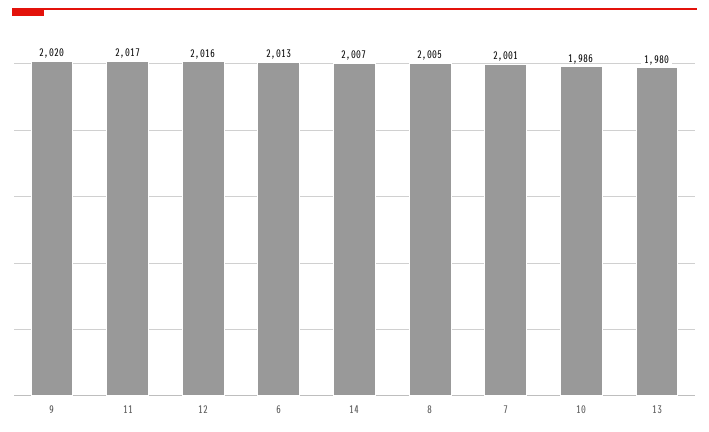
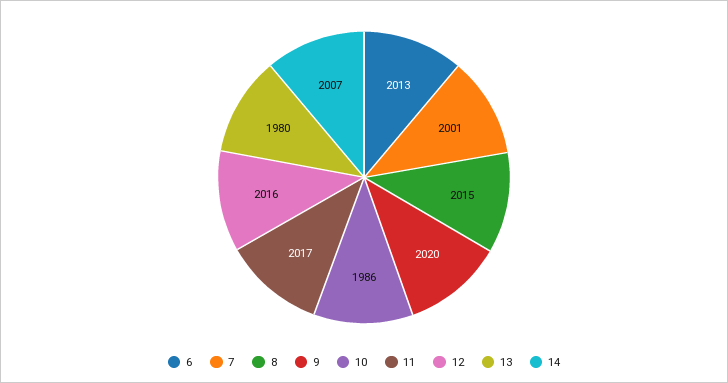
  {
    "9": 2020,
    "11": 2017,
    "12": 2016,
    "6": 2013,
    "14": 2007,
-   "8": 2005,
+   "8": 2015,
    "7": 2001,
    "10": 1986,
    "13": 1980
  }

